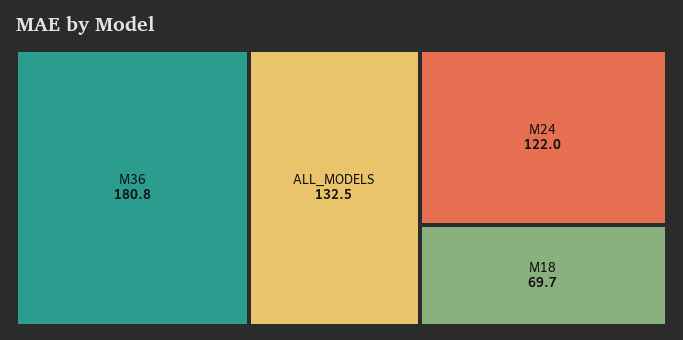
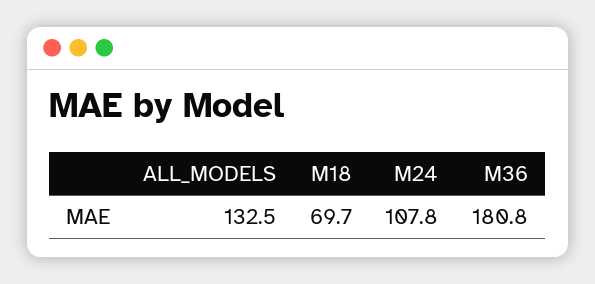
  {
    "M36": 180.8,
    "ALL_MODELS": 132.5,
-   "M24": 122,
+   "M24": 107.8,
    "M18": 69.7
  }

